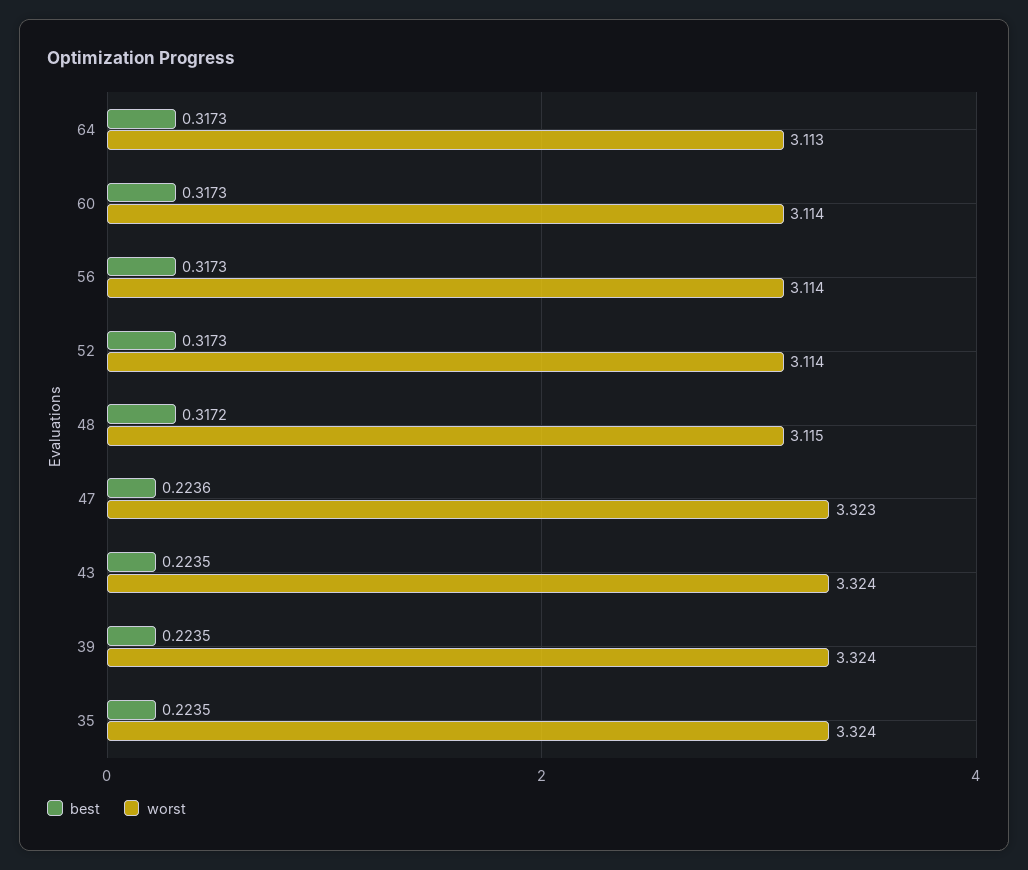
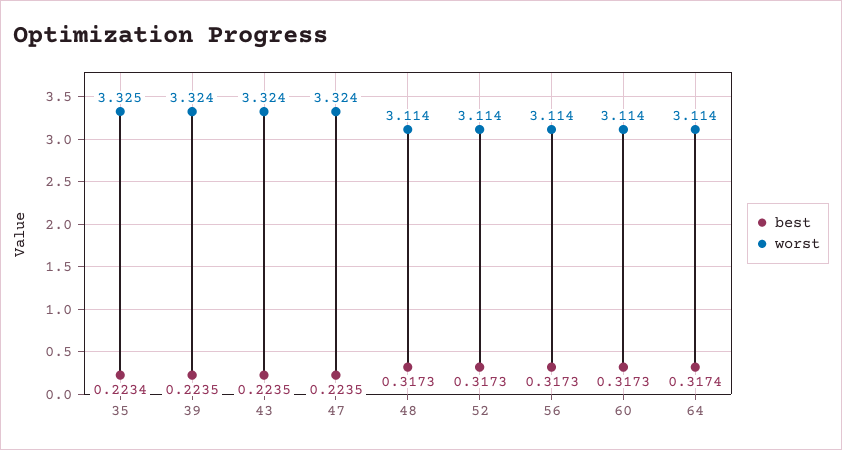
  {
    "best": {
-     "64": 0.3173,
+     "64": 0.3174,
      "60": 0.3173,
      "56": 0.3173,
      "52": 0.3173,
-     "48": 0.3172,
+     "48": 0.3173,
-     "47": 0.2236,
+     "47": 0.2235,
      "43": 0.2235,
      "39": 0.2235,
-     "35": 0.2235
+     "35": 0.2234
    },
    "worst": {
-     "64": 3.113,
+     "64": 3.114,
      "60": 3.114,
      "56": 3.114,
      "52": 3.114,
-     "48": 3.115,
+     "48": 3.114,
-     "47": 3.323,
+     "47": 3.324,
      "43": 3.324,
      "39": 3.324,
-     "35": 3.324
+     "35": 3.325
    }
  }

